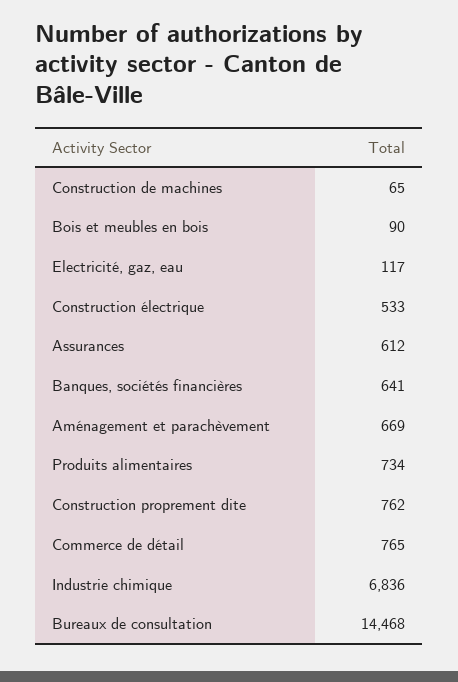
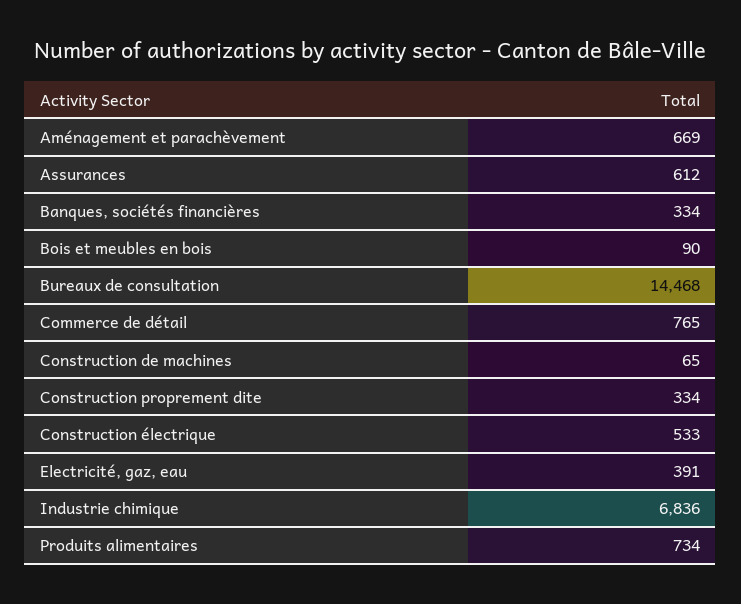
  {
    "Construction de machines": 65,
    "Bois et meubles en bois": 90,
-   "Electricité, gaz, eau": 117,
+   "Electricité, gaz, eau": 391,
    "Construction électrique": 533,
    "Assurances": 612,
-   "Banques, sociétés financières": 641,
+   "Banques, sociétés financières": 334,
    "Aménagement et parachèvement": 669,
    "Produits alimentaires": 734,
-   "Construction proprement dite": 762,
+   "Construction proprement dite": 334,
    "Commerce de détail": 765,
    "Industrie chimique": 6836,
    "Bureaux de consultation": 14468
  }

